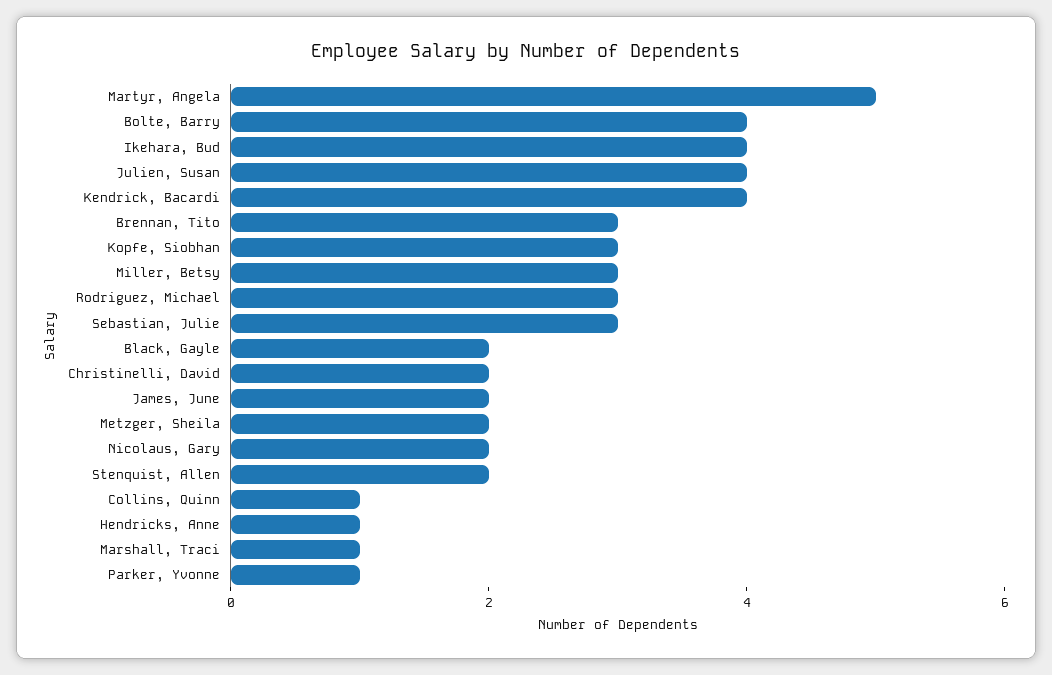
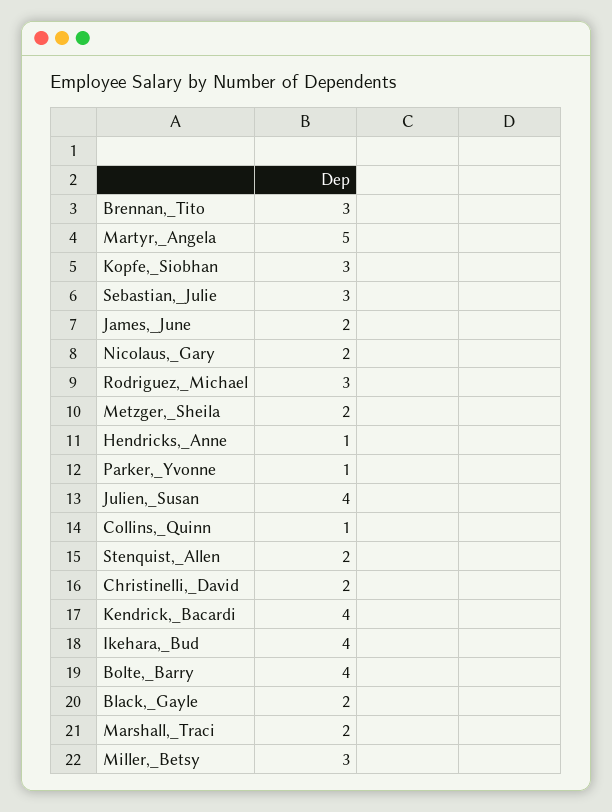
  {
    "Martyr, Angela": 5,
    "Bolte, Barry": 4,
    "Ikehara, Bud": 4,
    "Julien, Susan": 4,
    "Kendrick, Bacardi": 4,
    "Brennan, Tito": 3,
    "Kopfe, Siobhan": 3,
    "Miller, Betsy": 3,
    "Rodriguez, Michael": 3,
    "Sebastian, Julie": 3,
    "Black, Gayle": 2,
    "Christinelli, David": 2,
    "James, June": 2,
    "Metzger, Sheila": 2,
    "Nicolaus, Gary": 2,
    "Stenquist, Allen": 2,
    "Collins, Quinn": 1,
    "Hendricks, Anne": 1,
-   "Marshall, Traci": 1,
+   "Marshall, Traci": 2,
    "Parker, Yvonne": 1
  }

